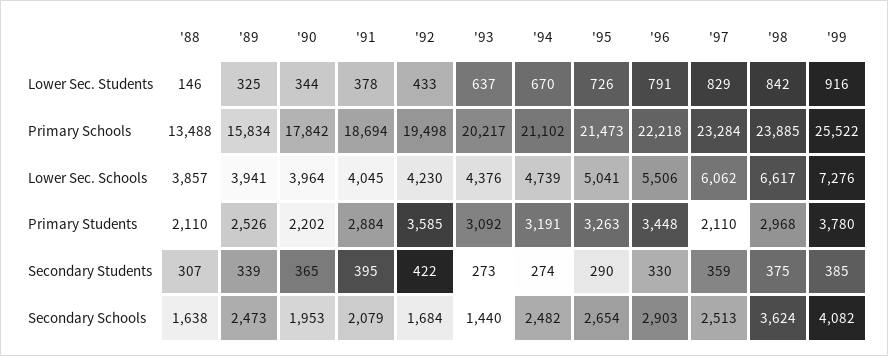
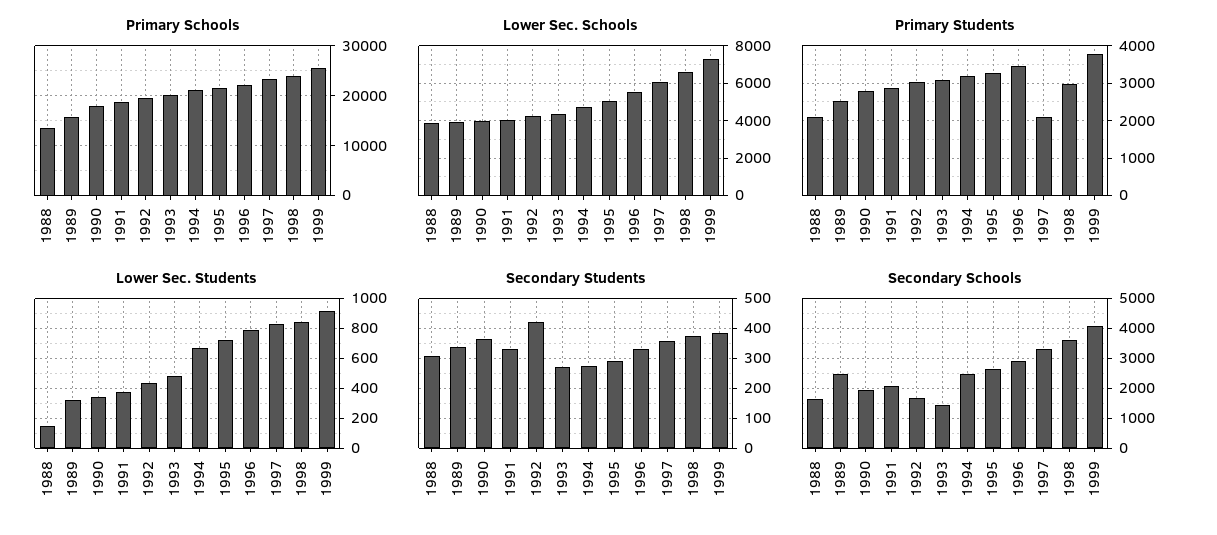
  {
    "Lower Sec. Students": {
      "'88": 146,
      "'89": 325,
      "'90": 344,
      "'91": 378,
      "'92": 433,
-     "'93": 637,
+     "'93": 500,
      "'94": 670,
      "'95": 726,
      "'96": 791,
      "'97": 829,
      "'98": 842,
      "'99": 916
    },
    "Primary Schools": {
      "'88": 13488,
      "'89": 15834,
      "'90": 17842,
      "'91": 18694,
      "'92": 19498,
      "'93": 20217,
      "'94": 21102,
      "'95": 21473,
      "'96": 22218,
      "'97": 23284,
      "'98": 23885,
      "'99": 25522
    },
    "Lower Sec. Schools": {
      "'88": 3857,
      "'89": 3941,
      "'90": 3964,
      "'91": 4045,
      "'92": 4230,
      "'93": 4376,
      "'94": 4739,
      "'95": 5041,
      "'96": 5506,
      "'97": 6062,
      "'98": 6617,
      "'99": 7276
    },
    "Primary Students": {
      "'88": 2110,
      "'89": 2526,
-     "'90": 2202,
+     "'90": 2800,
      "'91": 2884,
-     "'92": 3585,
+     "'92": 3000,
      "'93": 3092,
      "'94": 3191,
      "'95": 3263,
      "'96": 3448,
      "'97": 2110,
      "'98": 2968,
      "'99": 3780
    },
    "Secondary Students": {
      "'88": 307,
      "'89": 339,
      "'90": 365,
-     "'91": 395,
+     "'91": 325,
      "'92": 422,
      "'93": 273,
      "'94": 274,
      "'95": 290,
      "'96": 330,
      "'97": 359,
      "'98": 375,
      "'99": 385
    },
    "Secondary Schools": {
      "'88": 1638,
      "'89": 2473,
      "'90": 1953,
      "'91": 2079,
      "'92": 1684,
      "'93": 1440,
      "'94": 2482,
      "'95": 2654,
      "'96": 2903,
-     "'97": 2513,
+     "'97": 3250,
      "'98": 3624,
      "'99": 4082
    }
  }

